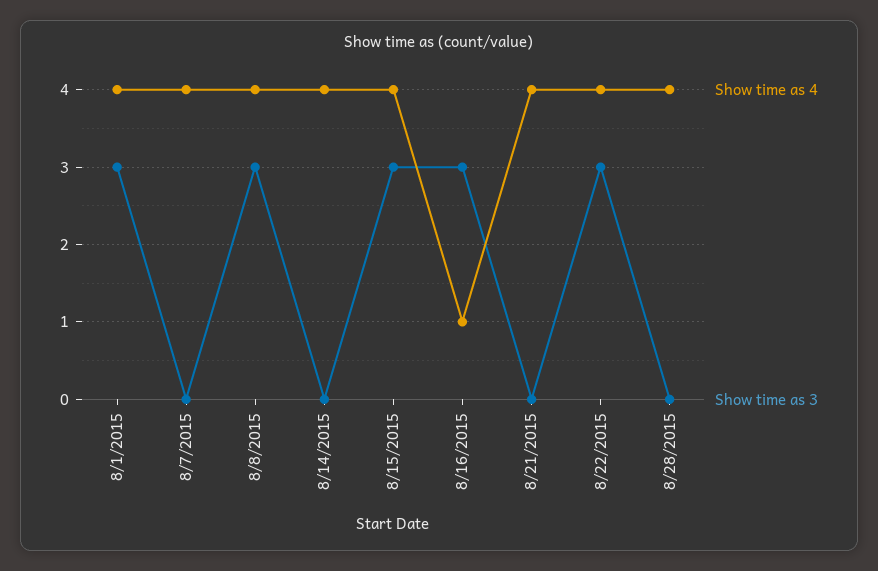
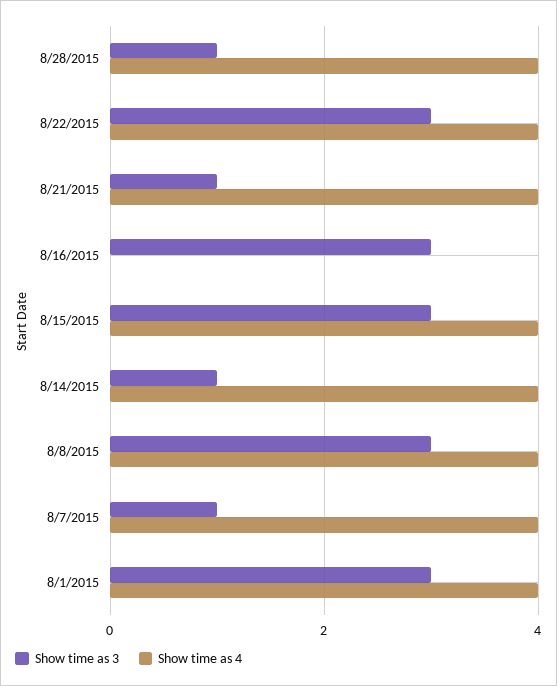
  {
    "Show time as 4": {
      "8/1/2015": 4,
      "8/7/2015": 4,
      "8/8/2015": 4,
      "8/14/2015": 4,
      "8/15/2015": 4,
-     "8/16/2015": 1,
+     "8/16/2015": 0,
      "8/21/2015": 4,
      "8/22/2015": 4,
      "8/28/2015": 4
    },
    "Show time as 3": {
      "8/1/2015": 3,
-     "8/7/2015": 0,
+     "8/7/2015": 1,
      "8/8/2015": 3,
-     "8/14/2015": 0,
+     "8/14/2015": 1,
      "8/15/2015": 3,
      "8/16/2015": 3,
-     "8/21/2015": 0,
+     "8/21/2015": 1,
      "8/22/2015": 3,
-     "8/28/2015": 0
+     "8/28/2015": 1
    }
  }

